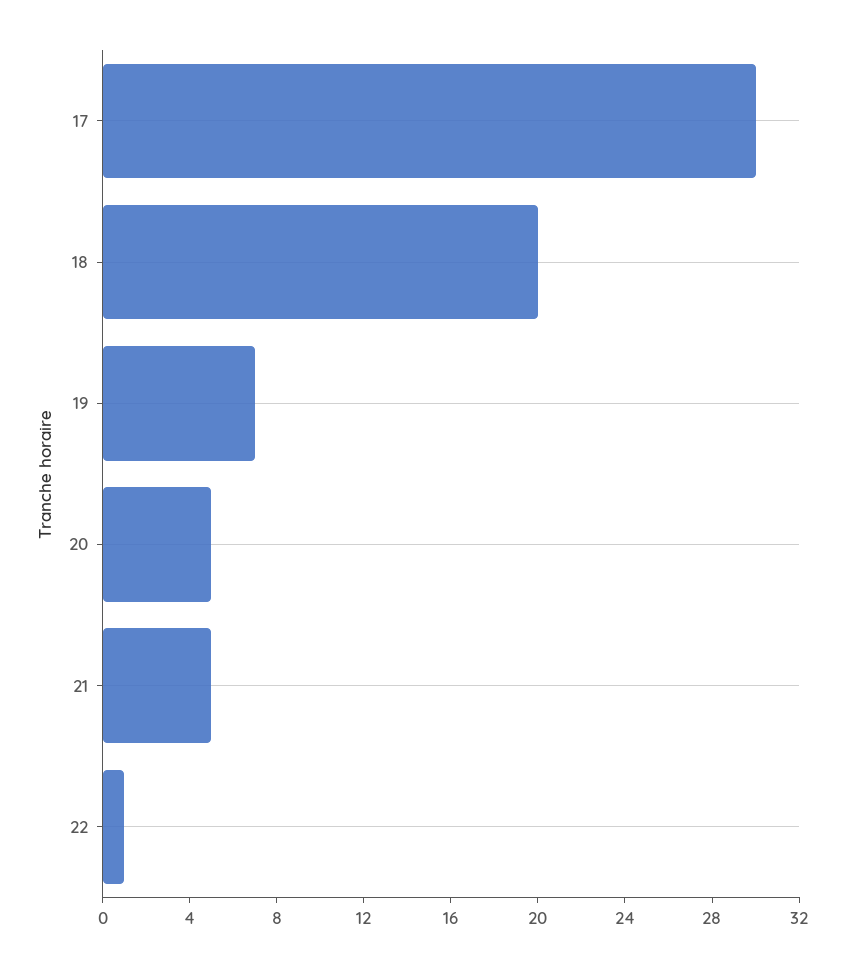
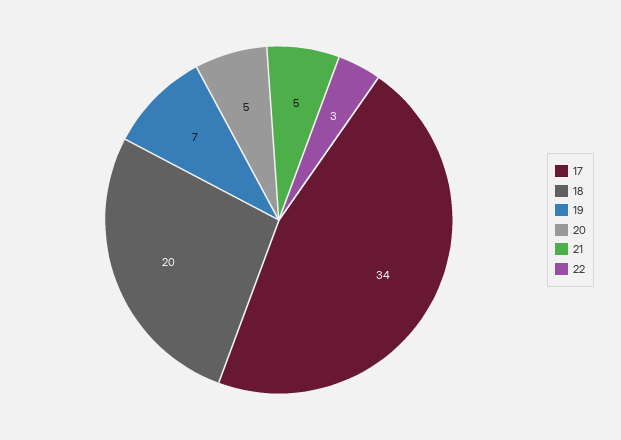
  {
-   "17": 30,
+   "17": 34,
    "18": 20,
    "19": 7,
    "20": 5,
    "21": 5,
-   "22": 1
+   "22": 3
  }

